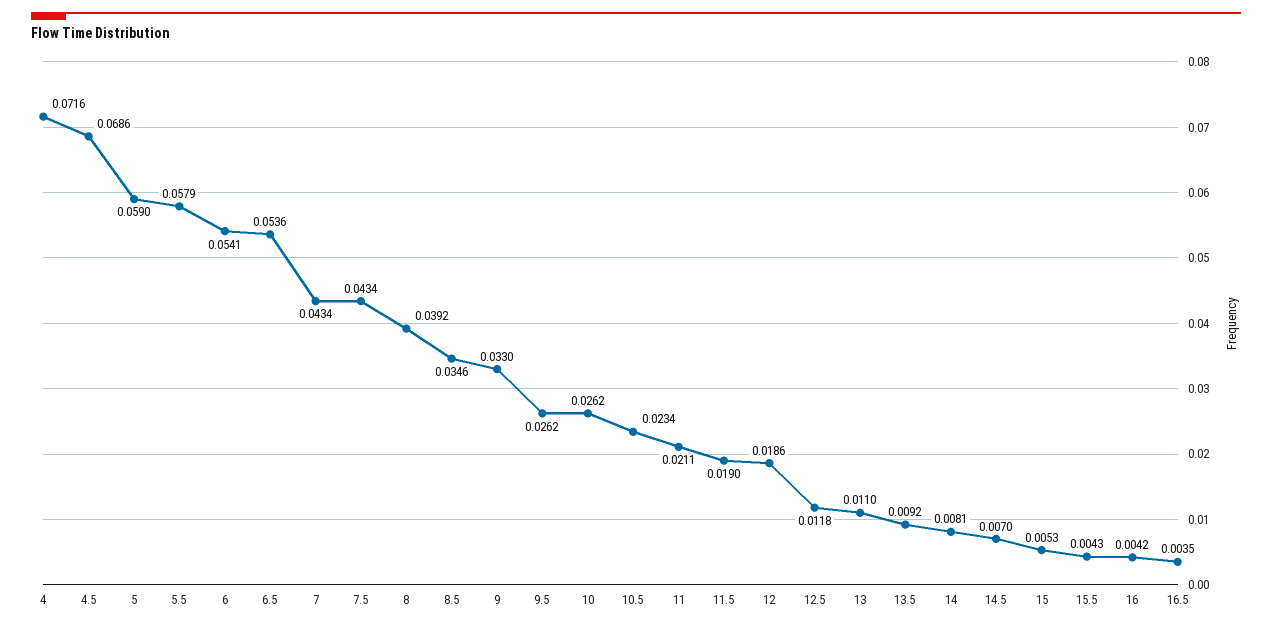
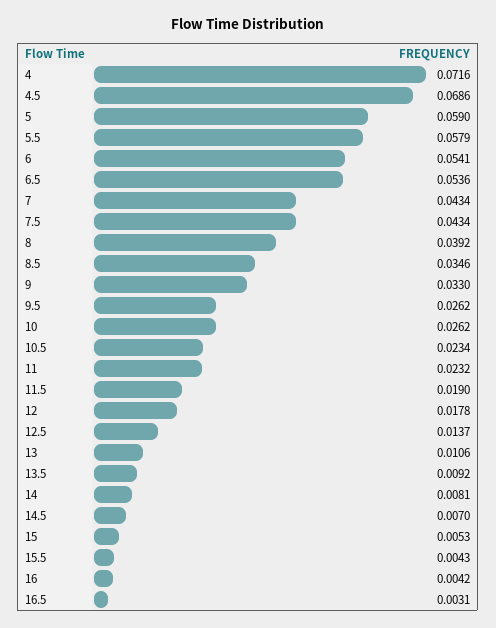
  {
    "4": 0.0716,
    "4.5": 0.0686,
    "5": 0.059,
    "5.5": 0.0579,
    "6": 0.0541,
    "6.5": 0.0536,
    "7": 0.0434,
    "7.5": 0.0434,
    "8": 0.0392,
    "8.5": 0.0346,
    "9": 0.033,
    "9.5": 0.0262,
    "10": 0.0262,
    "10.5": 0.0234,
-   "11": 0.0211,
+   "11": 0.0232,
    "11.5": 0.019,
-   "12": 0.0186,
+   "12": 0.0178,
-   "12.5": 0.0118,
+   "12.5": 0.0137,
-   "13": 0.011,
+   "13": 0.0106,
    "13.5": 0.0092,
    "14": 0.0081,
    "14.5": 0.007,
    "15": 0.0053,
    "15.5": 0.0043,
    "16": 0.0042,
-   "16.5": 0.0035
+   "16.5": 0.0031
  }

